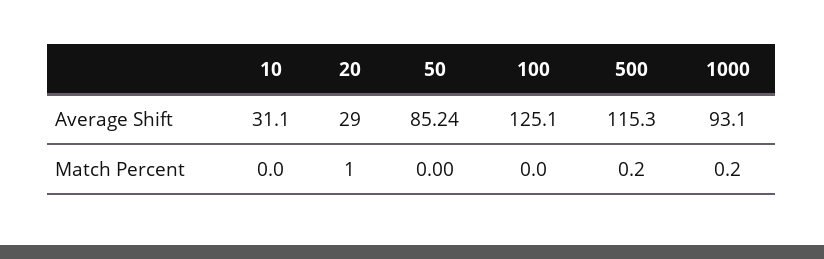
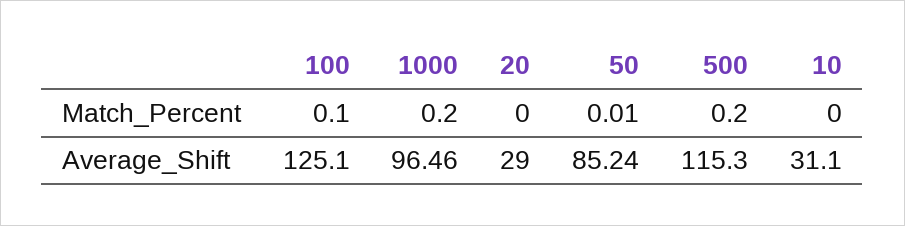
  {
    "10": {
      "Average Shift": 31.1,
      "Match Percent": 0
    },
    "20": {
      "Average Shift": 29,
-     "Match Percent": 1
+     "Match Percent": 0
    },
    "50": {
      "Average Shift": 85.24,
-     "Match Percent": 0
+     "Match Percent": 0.01
    },
    "100": {
      "Average Shift": 125.1,
-     "Match Percent": 0
+     "Match Percent": 0.1
    },
    "500": {
      "Average Shift": 115.3,
      "Match Percent": 0.2
    },
    "1000": {
-     "Average Shift": 93.1,
+     "Average Shift": 96.46,
      "Match Percent": 0.2
    }
  }

